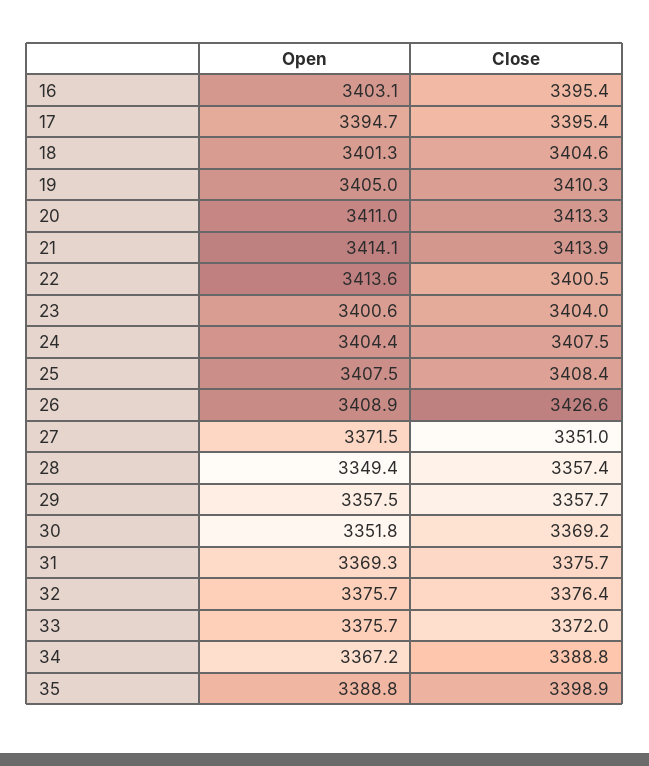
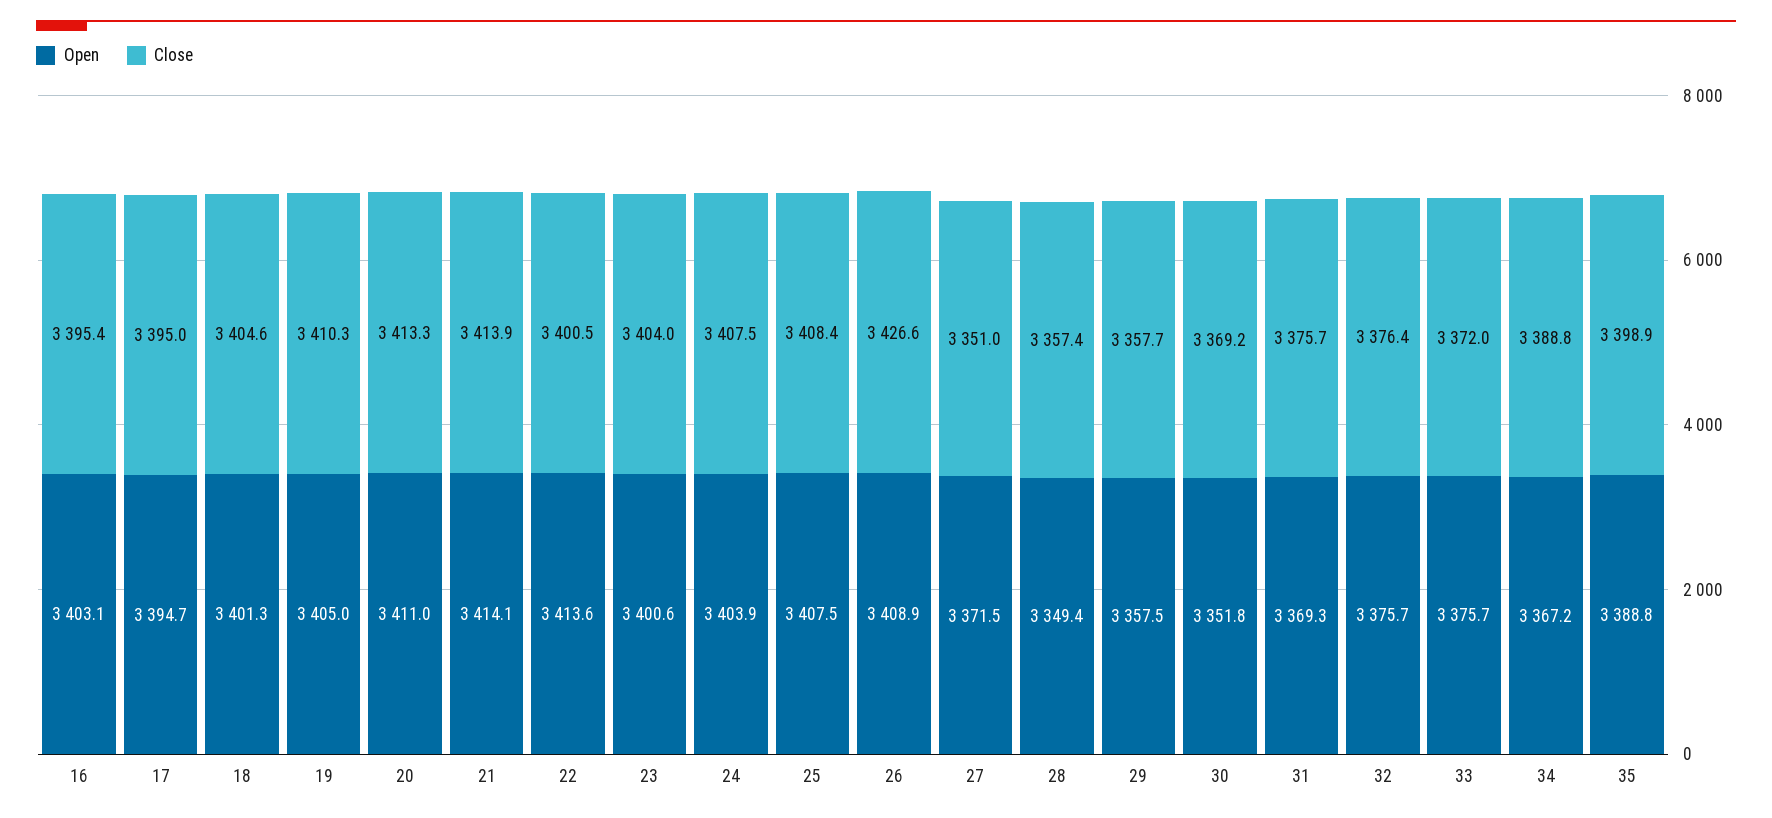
  {
    "Open": {
      "16": 3403.1,
      "17": 3394.7,
      "18": 3401.3,
      "19": 3405,
      "20": 3411,
      "21": 3414.1,
      "22": 3413.6,
      "23": 3400.6,
-     "24": 3404.4,
+     "24": 3403.9,
      "25": 3407.5,
      "26": 3408.9,
      "27": 3371.5,
      "28": 3349.4,
      "29": 3357.5,
      "30": 3351.8,
      "31": 3369.3,
      "32": 3375.7,
      "33": 3375.7,
      "34": 3367.2,
      "35": 3388.8
    },
    "Close": {
      "16": 3395.4,
-     "17": 3395.4,
+     "17": 3395,
      "18": 3404.6,
      "19": 3410.3,
      "20": 3413.3,
      "21": 3413.9,
      "22": 3400.5,
      "23": 3404,
      "24": 3407.5,
      "25": 3408.4,
      "26": 3426.6,
      "27": 3351,
      "28": 3357.4,
      "29": 3357.7,
      "30": 3369.2,
      "31": 3375.7,
      "32": 3376.4,
      "33": 3372,
      "34": 3388.8,
      "35": 3398.9
    }
  }

